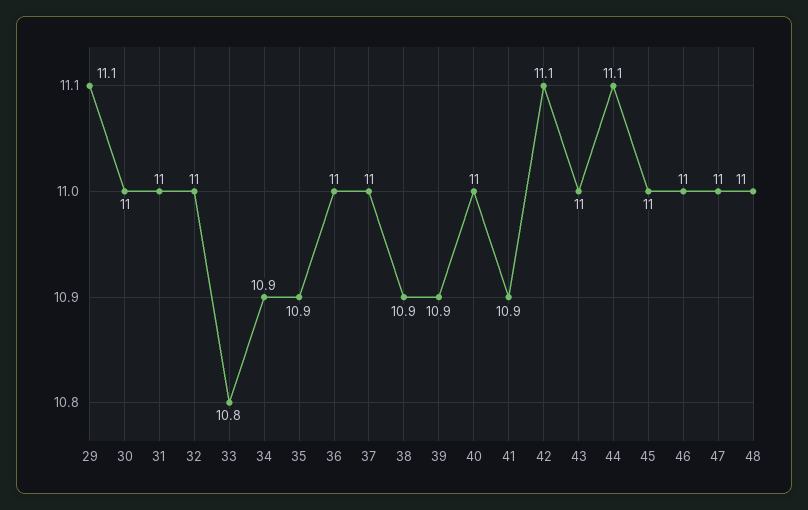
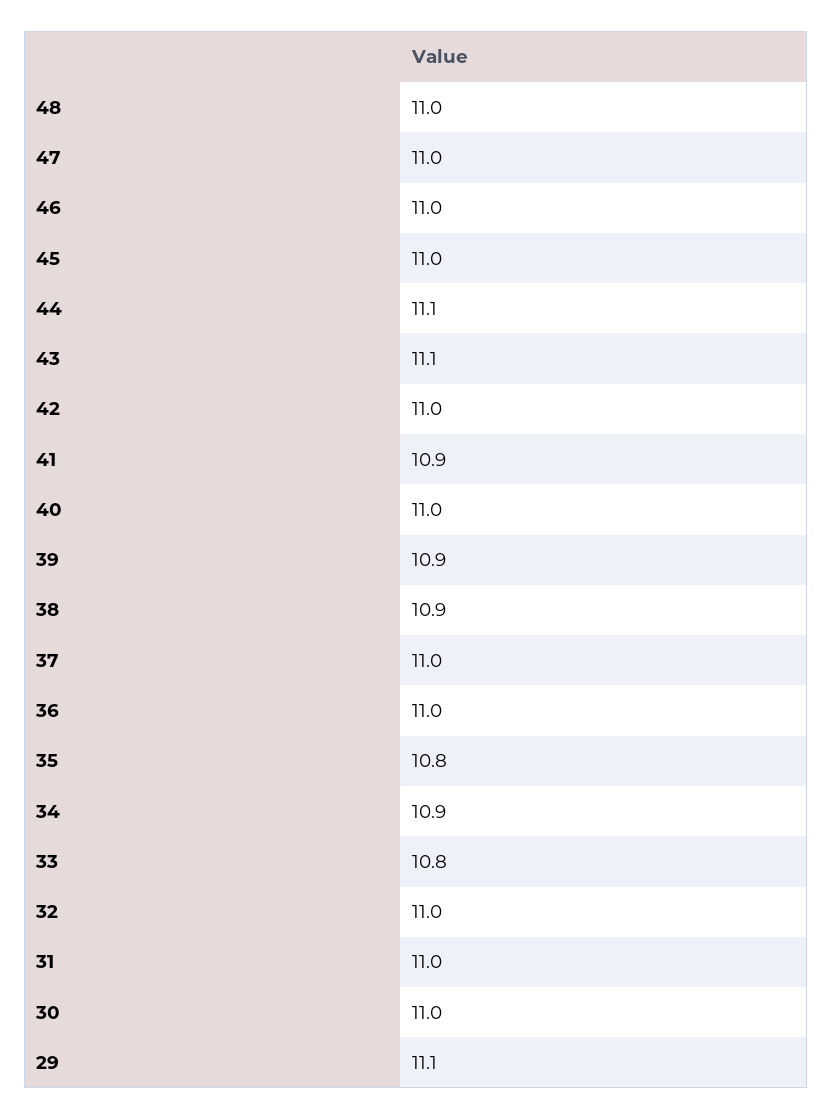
  {
    "29": 11.1,
    "30": 11,
    "31": 11,
    "32": 11,
    "33": 10.8,
    "34": 10.9,
-   "35": 10.9,
+   "35": 10.8,
    "36": 11,
    "37": 11,
    "38": 10.9,
    "39": 10.9,
    "40": 11,
    "41": 10.9,
-   "42": 11.1,
+   "42": 11,
-   "43": 11,
+   "43": 11.1,
    "44": 11.1,
    "45": 11,
    "46": 11,
    "47": 11,
    "48": 11
  }

